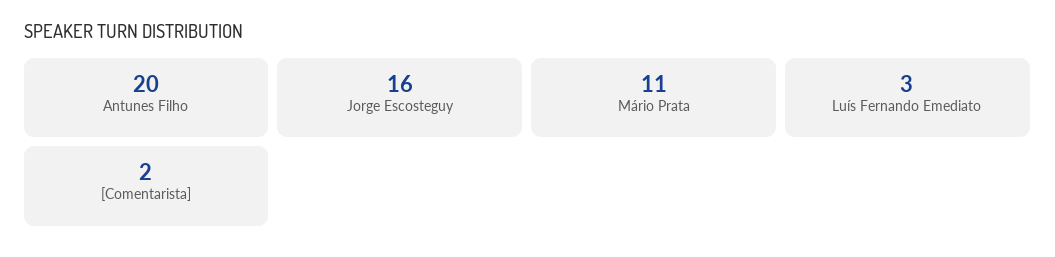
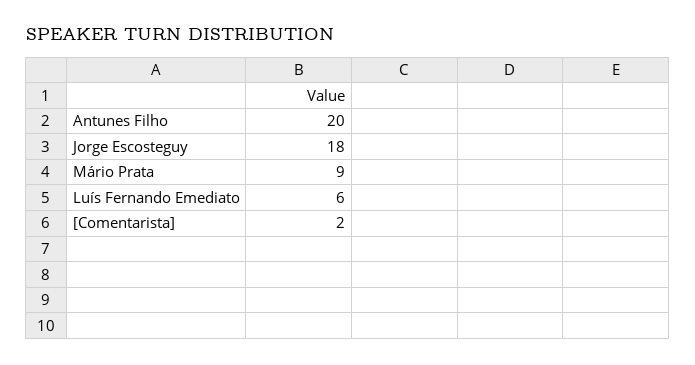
  {
    "Antunes Filho": 20,
-   "Jorge Escosteguy": 16,
+   "Jorge Escosteguy": 18,
-   "Mário Prata": 11,
+   "Mário Prata": 9,
-   "Luís Fernando Emediato": 3,
+   "Luís Fernando Emediato": 6,
    "[Comentarista]": 2
  }

